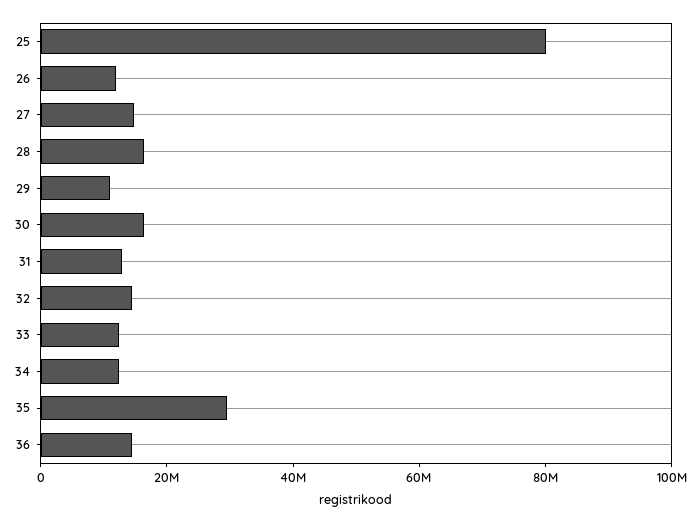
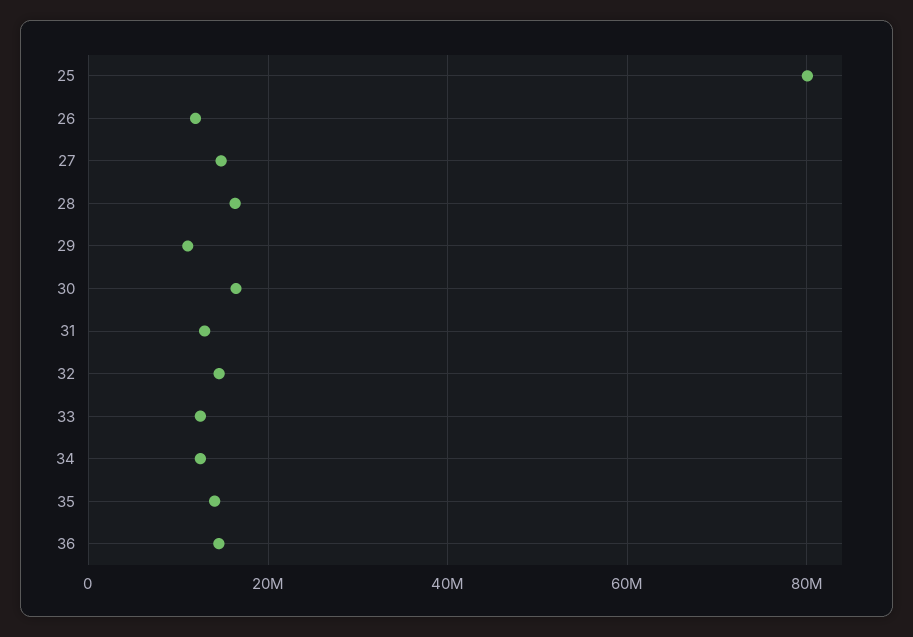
  {
    "25": 80000000,
    "26": 12000000,
    "27": 14000000,
    "28": 16000000,
    "29": 12000000,
    "30": 16000000,
    "31": 12000000,
    "32": 14000000,
    "33": 12000000,
    "34": 12000000,
-   "35": 30000000,
+   "35": 14000000,
    "36": 14000000
  }

